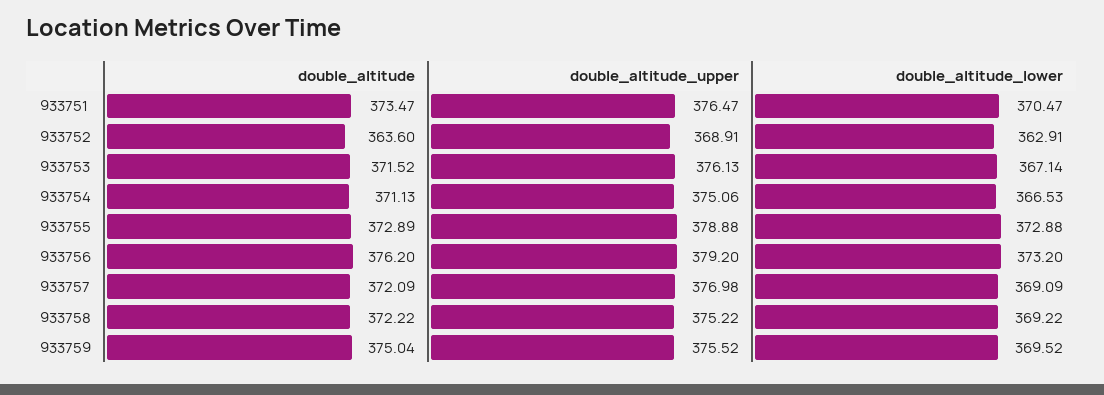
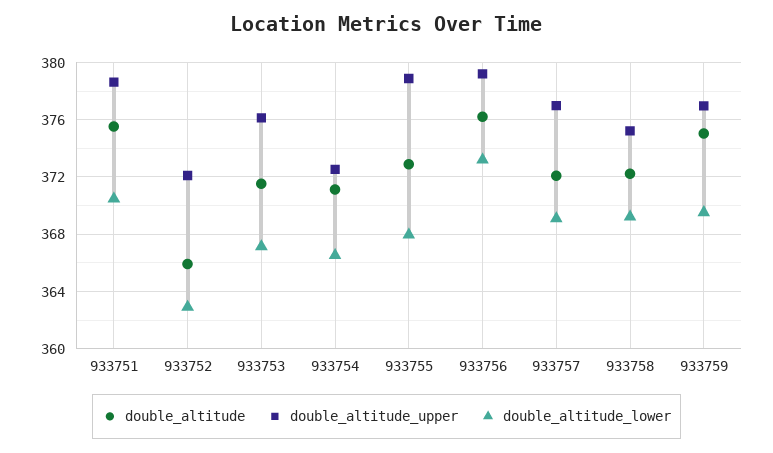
  {
    "double_altitude": {
-     "933751": 373.47,
+     "933751": 375.5,
-     "933752": 363.6,
+     "933752": 366,
      "933753": 371.52,
      "933754": 371.13,
      "933755": 372.89,
      "933756": 376.2,
      "933757": 372.09,
      "933758": 372.22,
      "933759": 375.04
    },
    "double_altitude_upper": {
-     "933751": 376.47,
+     "933751": 378.5,
-     "933752": 368.91,
+     "933752": 372,
      "933753": 376.13,
-     "933754": 375.06,
+     "933754": 372.5,
      "933755": 378.88,
      "933756": 379.2,
      "933757": 376.98,
      "933758": 375.22,
-     "933759": 375.52
+     "933759": 377
    },
    "double_altitude_lower": {
      "933751": 370.47,
      "933752": 362.91,
      "933753": 367.14,
      "933754": 366.53,
-     "933755": 372.88,
+     "933755": 368,
      "933756": 373.2,
      "933757": 369.09,
      "933758": 369.22,
      "933759": 369.52
    }
  }

